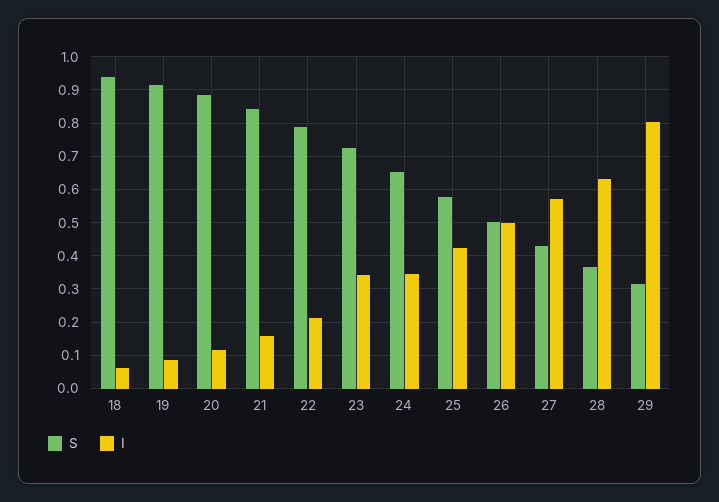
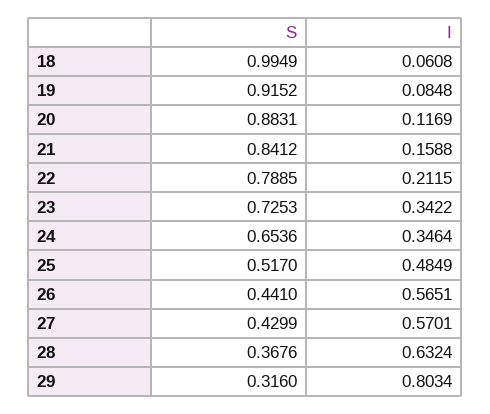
  {
    "S": {
-     "18": 0.94,
+     "18": 0.9949,
      "19": 0.9152,
      "20": 0.8831,
      "21": 0.8412,
      "22": 0.7885,
      "23": 0.7253,
      "24": 0.6536,
-     "25": 0.58,
+     "25": 0.517,
-     "26": 0.5,
+     "26": 0.441,
      "27": 0.4299,
      "28": 0.3676,
      "29": 0.316
    },
    "I": {
      "18": 0.0608,
      "19": 0.0848,
      "20": 0.1169,
      "21": 0.1588,
      "22": 0.2115,
      "23": 0.3422,
      "24": 0.3464,
-     "25": 0.42,
+     "25": 0.4849,
-     "26": 0.5,
+     "26": 0.5651,
      "27": 0.5701,
      "28": 0.6324,
      "29": 0.8034
    }
  }

